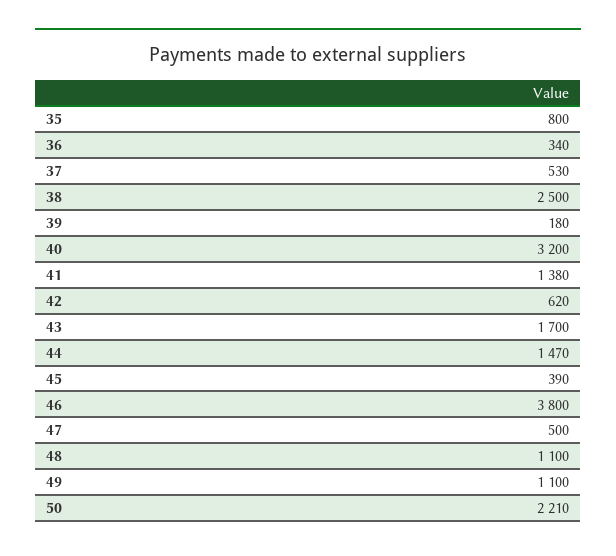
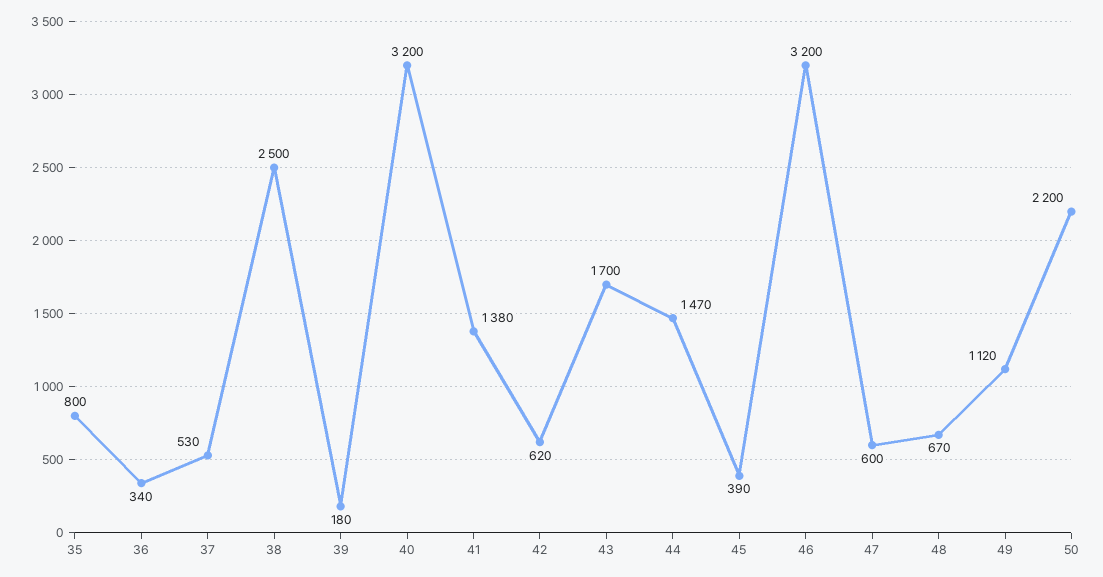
  {
    "35": 800,
    "36": 340,
    "37": 530,
    "38": 2500,
    "39": 180,
    "40": 3200,
    "41": 1380,
    "42": 620,
    "43": 1700,
    "44": 1470,
    "45": 390,
-   "46": 3800,
+   "46": 3200,
-   "47": 500,
+   "47": 600,
-   "48": 1100,
+   "48": 670,
-   "49": 1100,
+   "49": 1120,
-   "50": 2210
+   "50": 2200
  }

